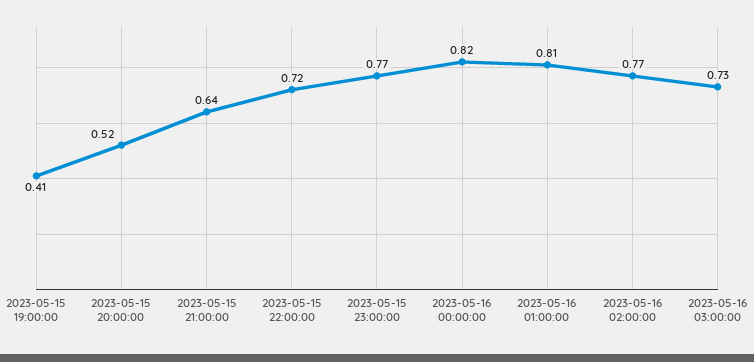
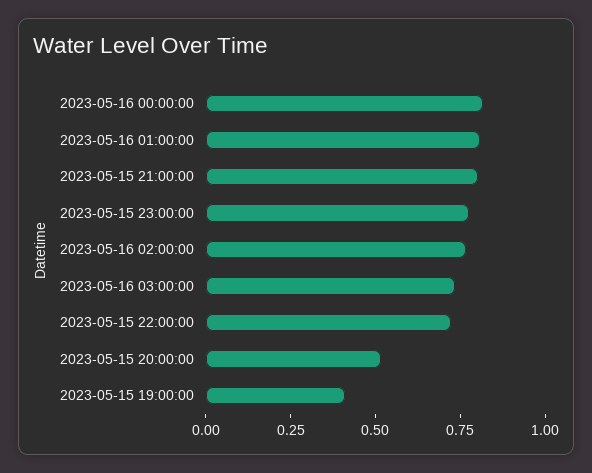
  {
    "2023-05-15 19:00:00": 0.41,
    "2023-05-15 20:00:00": 0.52,
-   "2023-05-15 21:00:00": 0.64,
+   "2023-05-15 21:00:00": 0.8,
    "2023-05-15 22:00:00": 0.72,
    "2023-05-15 23:00:00": 0.77,
    "2023-05-16 00:00:00": 0.82,
    "2023-05-16 01:00:00": 0.81,
    "2023-05-16 02:00:00": 0.77,
    "2023-05-16 03:00:00": 0.73
  }

